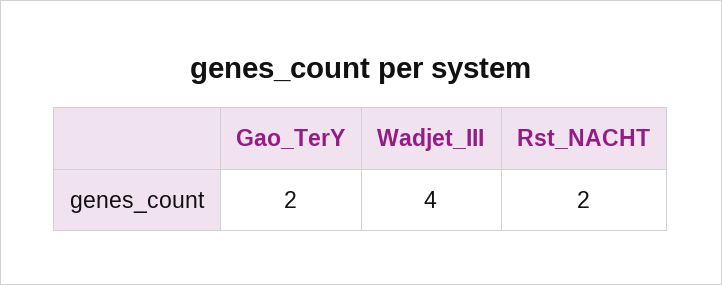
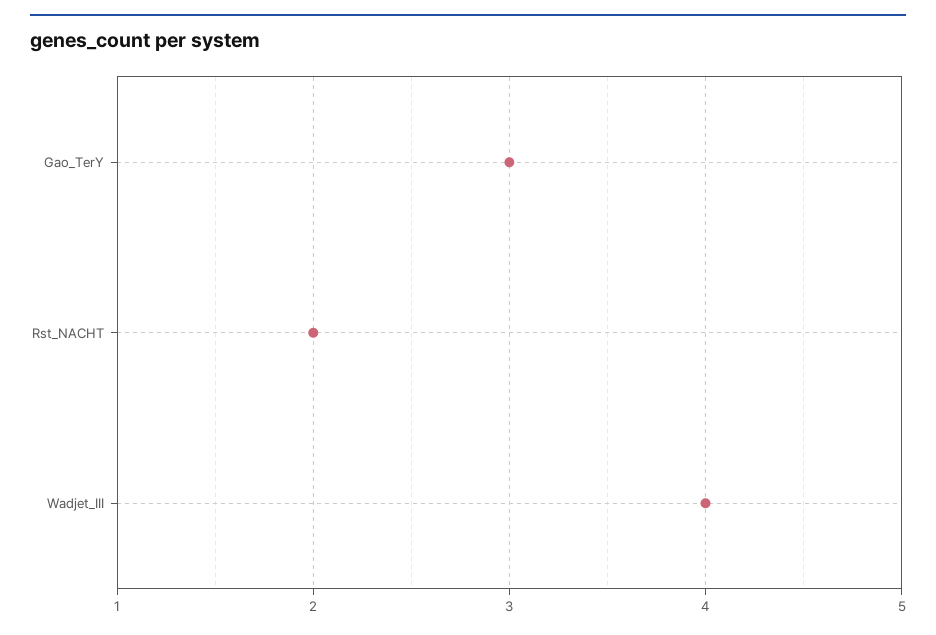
  {
-   "Gao_TerY": 2,
+   "Gao_TerY": 3,
    "Wadjet_III": 4,
    "Rst_NACHT": 2
  }

